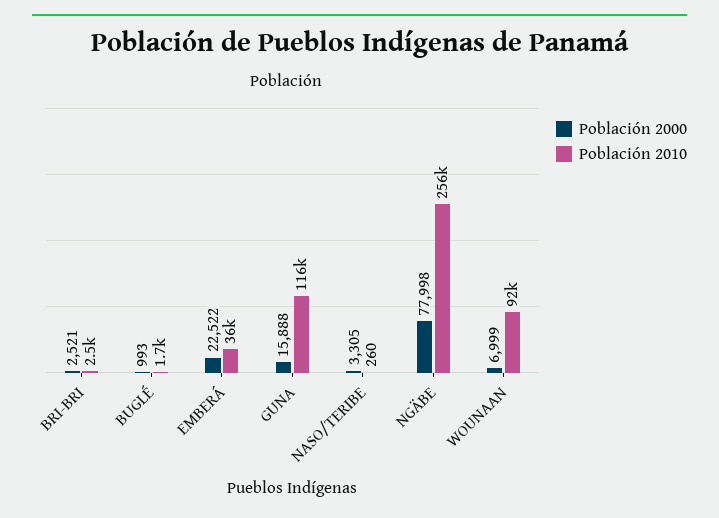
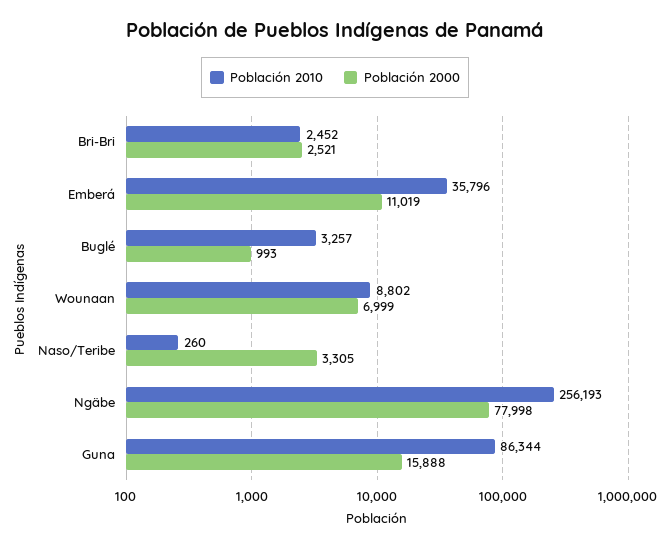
  {
    "Población 2000": {
      "BRI-BRI": 2521,
      "BUGLÉ": 993,
-     "EMBERÁ": 22522,
+     "EMBERÁ": 11019,
      "GUNA": 15888,
      "NASO/TERIBE": 3305,
      "NGÄBE": 77998,
      "WOUNAAN": 6999
    },
    "Población 2010": {
      "BRI-BRI": 2452,
-     "BUGLÉ": 1700,
+     "BUGLÉ": 3257,
      "EMBERÁ": 35796,
-     "GUNA": 116000,
+     "GUNA": 86344,
      "NASO/TERIBE": 260,
      "NGÄBE": 256193,
-     "WOUNAAN": 92000
+     "WOUNAAN": 8802
    }
  }

